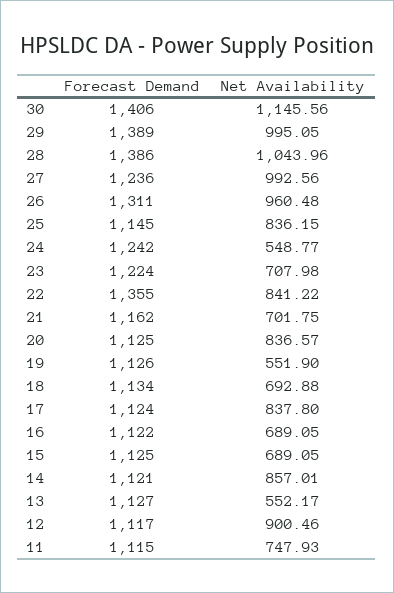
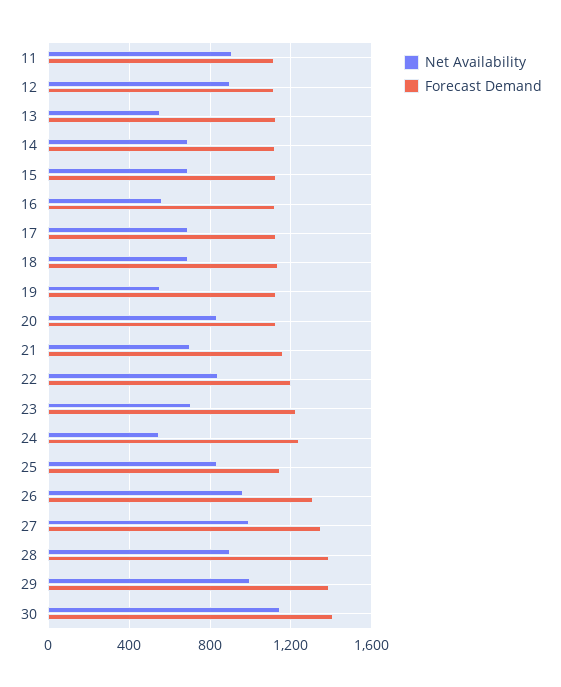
  {
    "Forecast Demand": {
      "30": 1406,
      "29": 1389,
      "28": 1386,
-     "27": 1236,
+     "27": 1350,
      "26": 1311,
      "25": 1145,
      "24": 1242,
      "23": 1224,
-     "22": 1355,
+     "22": 1200,
      "21": 1162,
      "20": 1125,
      "19": 1126,
      "18": 1134,
      "17": 1124,
      "16": 1122,
      "15": 1125,
      "14": 1121,
      "13": 1127,
      "12": 1117,
      "11": 1115
    },
    "Net Availability": {
      "30": 1145.56,
      "29": 995.05,
-     "28": 1043.96,
+     "28": 900,
      "27": 992.56,
      "26": 960.48,
      "25": 836.15,
      "24": 548.77,
      "23": 707.98,
      "22": 841.22,
      "21": 701.75,
      "20": 836.57,
      "19": 551.9,
      "18": 692.88,
-     "17": 837.8,
+     "17": 700,
-     "16": 689.05,
+     "16": 550,
      "15": 689.05,
-     "14": 857.01,
+     "14": 700,
      "13": 552.17,
      "12": 900.46,
-     "11": 747.93
+     "11": 900
    }
  }

